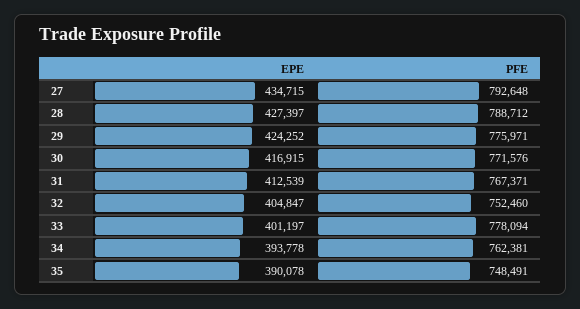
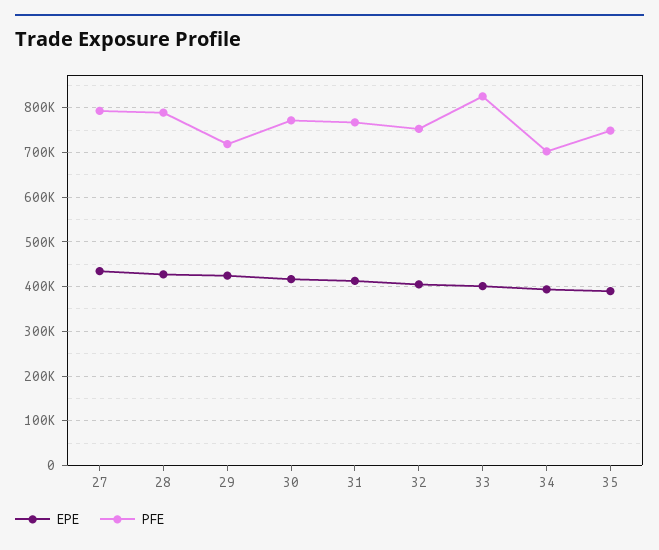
  {
    "EPE": {
      "27": 434715,
      "28": 427397,
      "29": 424252,
      "30": 416915,
      "31": 412539,
      "32": 404847,
      "33": 401197,
      "34": 393778,
      "35": 390078
    },
    "PFE": {
      "27": 792648,
      "28": 788712,
-     "29": 775971,
+     "29": 720000,
      "30": 771576,
      "31": 767371,
      "32": 752460,
-     "33": 778094,
+     "33": 820000,
-     "34": 762381,
+     "34": 700000,
      "35": 748491
    }
  }

